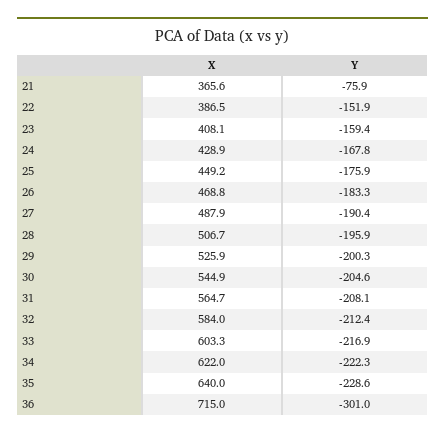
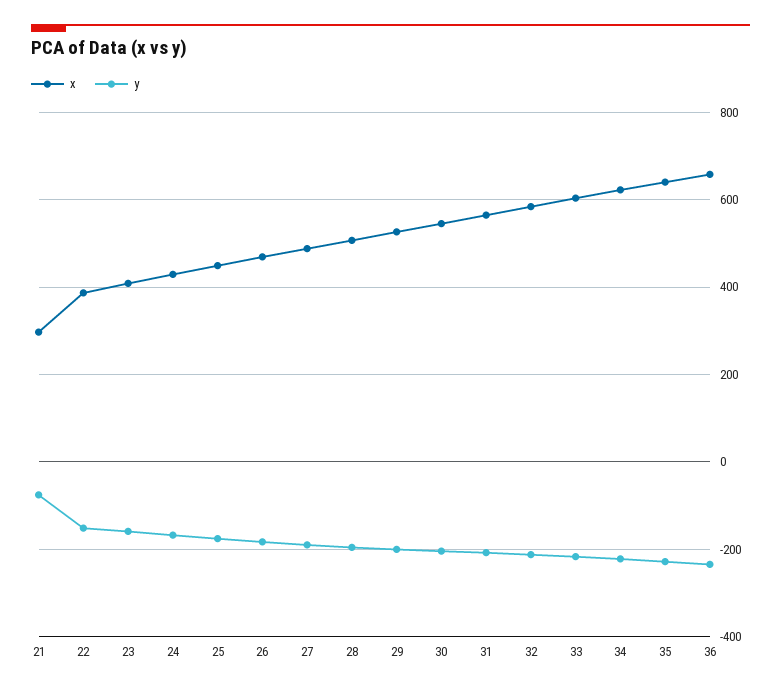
  {
    "X": {
-     "21": 365.6,
+     "21": 300,
      "22": 386.5,
      "23": 408.1,
      "24": 428.9,
      "25": 449.2,
      "26": 468.8,
      "27": 487.9,
      "28": 506.7,
      "29": 525.9,
      "30": 544.9,
      "31": 564.7,
      "32": 584,
      "33": 603.3,
      "34": 622,
      "35": 640,
-     "36": 715
+     "36": 660
    },
    "Y": {
      "21": -75.9,
      "22": -151.9,
      "23": -159.4,
      "24": -167.8,
      "25": -175.9,
      "26": -183.3,
      "27": -190.4,
      "28": -195.9,
      "29": -200.3,
      "30": -204.6,
      "31": -208.1,
      "32": -212.4,
      "33": -216.9,
      "34": -222.3,
      "35": -228.6,
-     "36": -301
+     "36": -240
    }
  }

